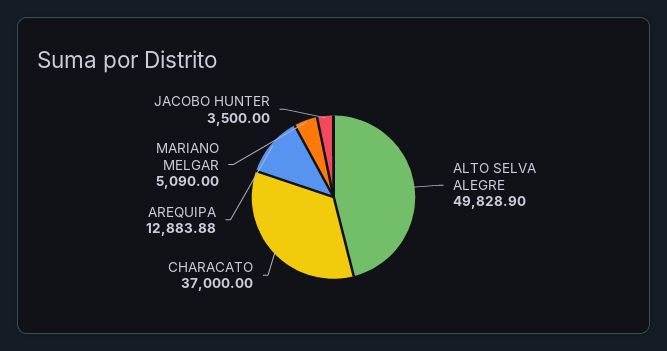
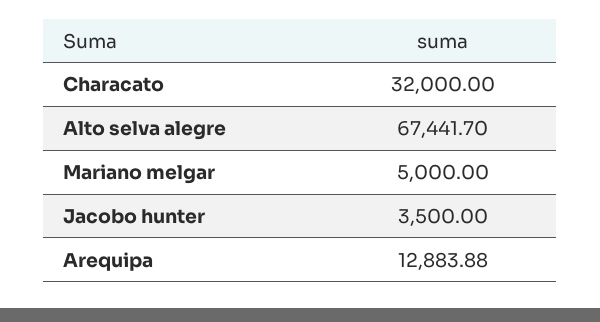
  {
-   "ALTO SELVA ALEGRE": 49828.9,
+   "ALTO SELVA ALEGRE": 67441.7,
-   "CHARACATO": 37000,
+   "CHARACATO": 32000,
    "AREQUIPA": 12883.88,
-   "MARIANO MELGAR": 5090,
+   "MARIANO MELGAR": 5000,
    "JACOBO HUNTER": 3500
  }

